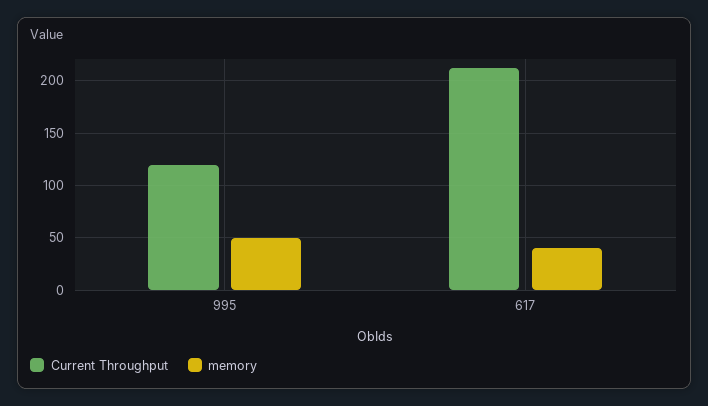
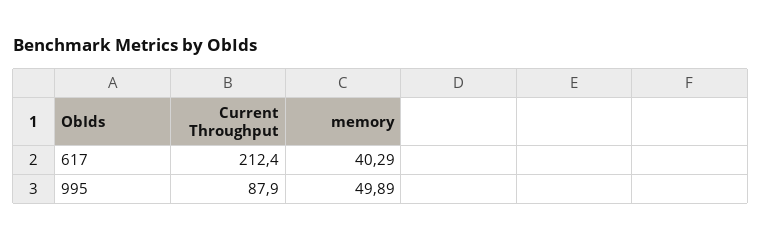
  {
    "Current Throughput": {
-     "995": 120,
+     "995": 87.9,
      "617": 212.4
    },
    "memory": {
      "995": 49.89,
      "617": 40.29
    }
  }

